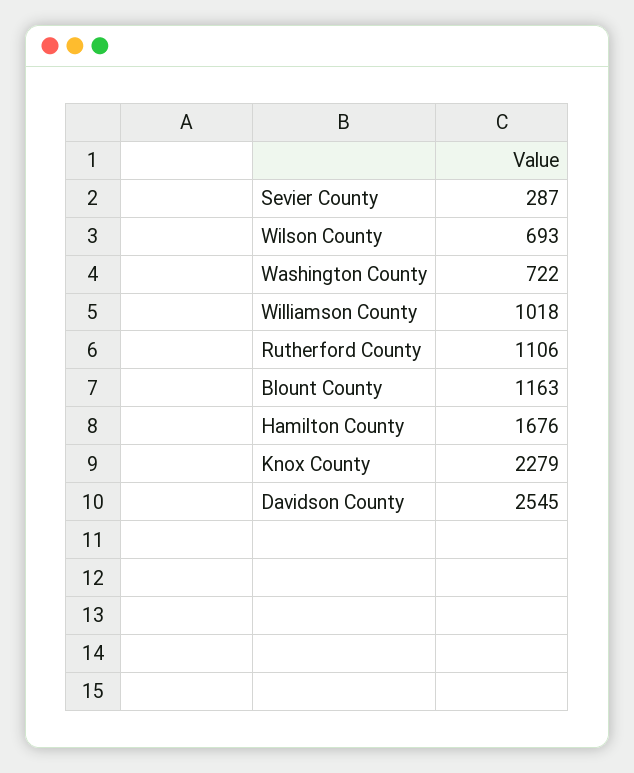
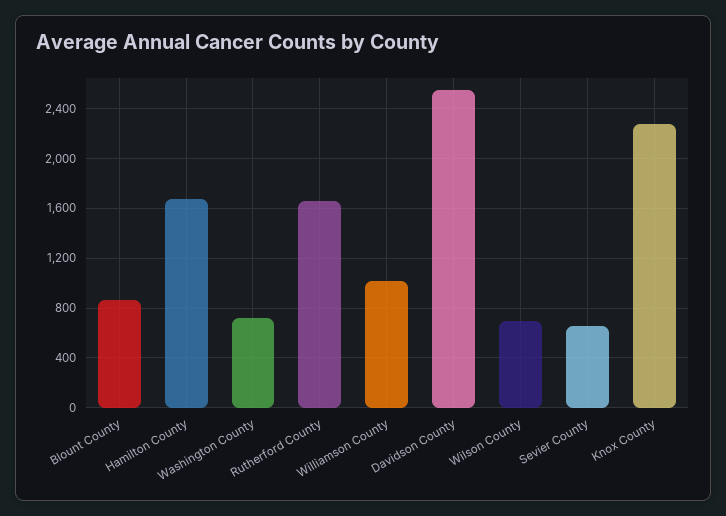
  {
-   "Sevier County": 287,
+   "Sevier County": 650,
    "Wilson County": 693,
    "Washington County": 722,
    "Williamson County": 1018,
-   "Rutherford County": 1106,
+   "Rutherford County": 1650,
-   "Blount County": 1163,
+   "Blount County": 850,
    "Hamilton County": 1676,
    "Knox County": 2279,
    "Davidson County": 2545
  }

